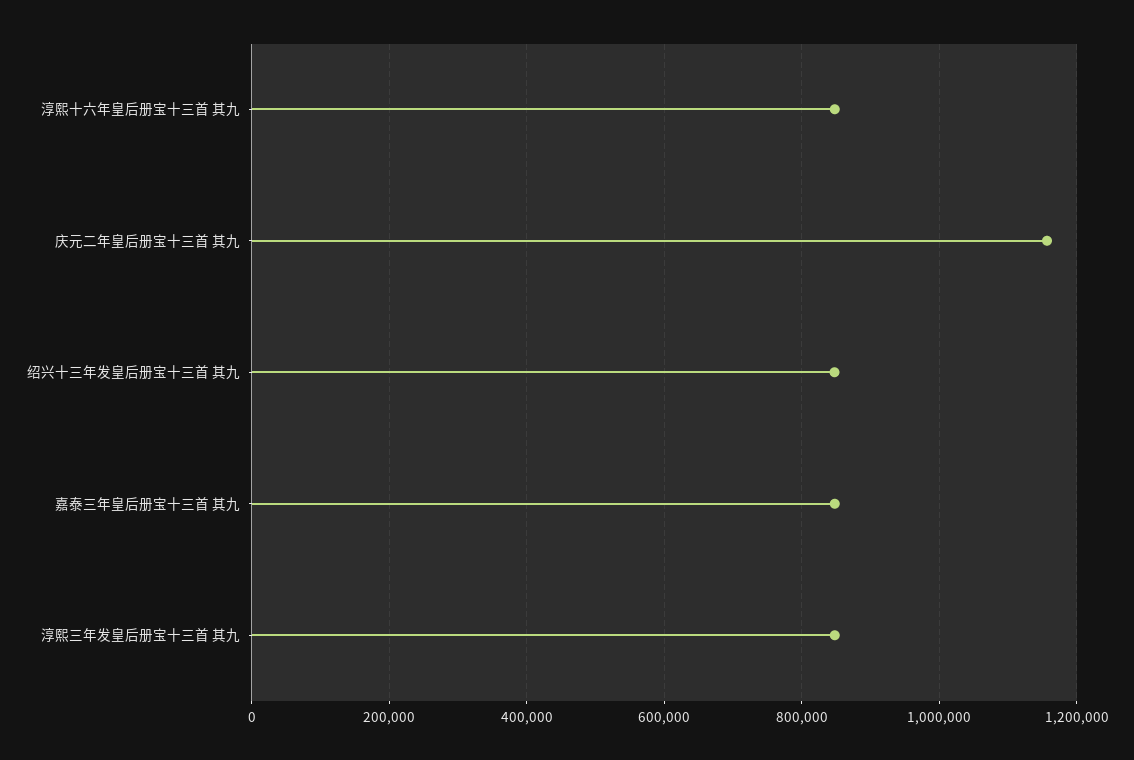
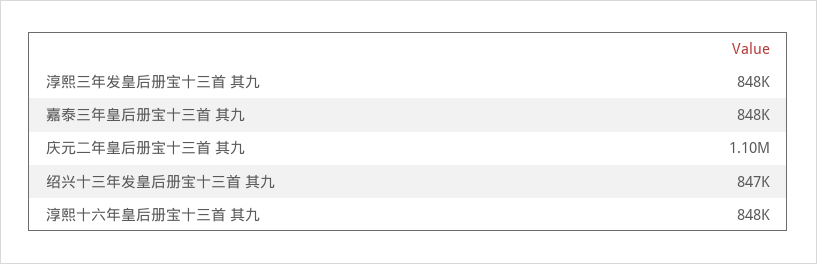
  {
    "淳熙十六年皇后册宝十三首 其九": 848000,
-   "庆元二年皇后册宝十三首 其九": 1160000,
+   "庆元二年皇后册宝十三首 其九": 1100000,
    "绍兴十三年发皇后册宝十三首 其九": 847000,
    "嘉泰三年皇后册宝十三首 其九": 848000,
    "淳熙三年发皇后册宝十三首 其九": 848000
  }

